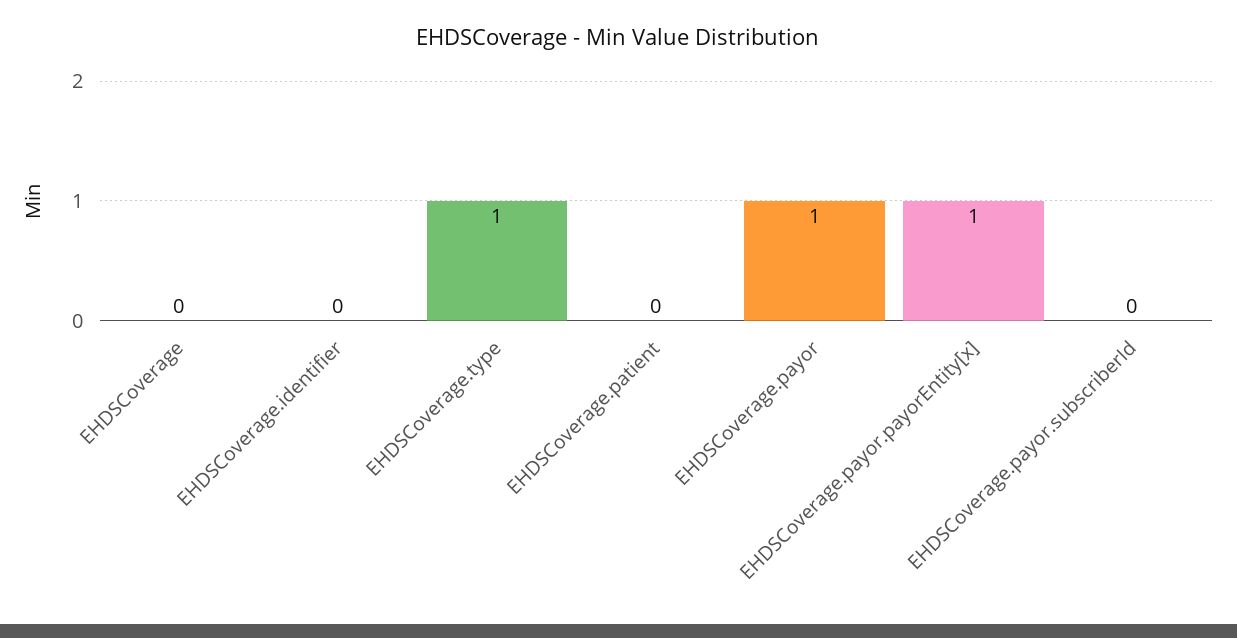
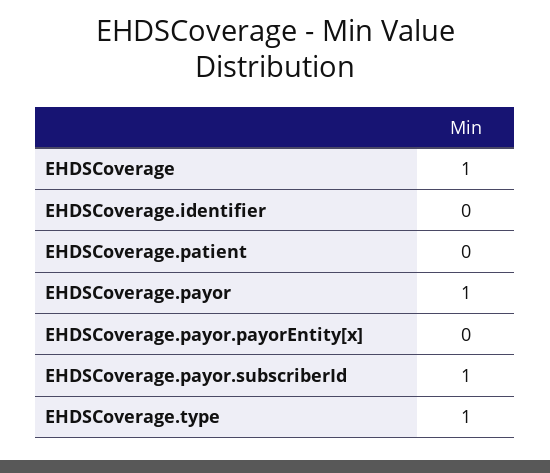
  {
-   "EHDSCoverage": 0,
+   "EHDSCoverage": 1,
    "EHDSCoverage.identifier": 0,
    "EHDSCoverage.type": 1,
    "EHDSCoverage.patient": 0,
    "EHDSCoverage.payor": 1,
-   "EHDSCoverage.payor.payorEntity[x]": 1,
+   "EHDSCoverage.payor.payorEntity[x]": 0,
-   "EHDSCoverage.payor.subscriberId": 0
+   "EHDSCoverage.payor.subscriberId": 1
  }

